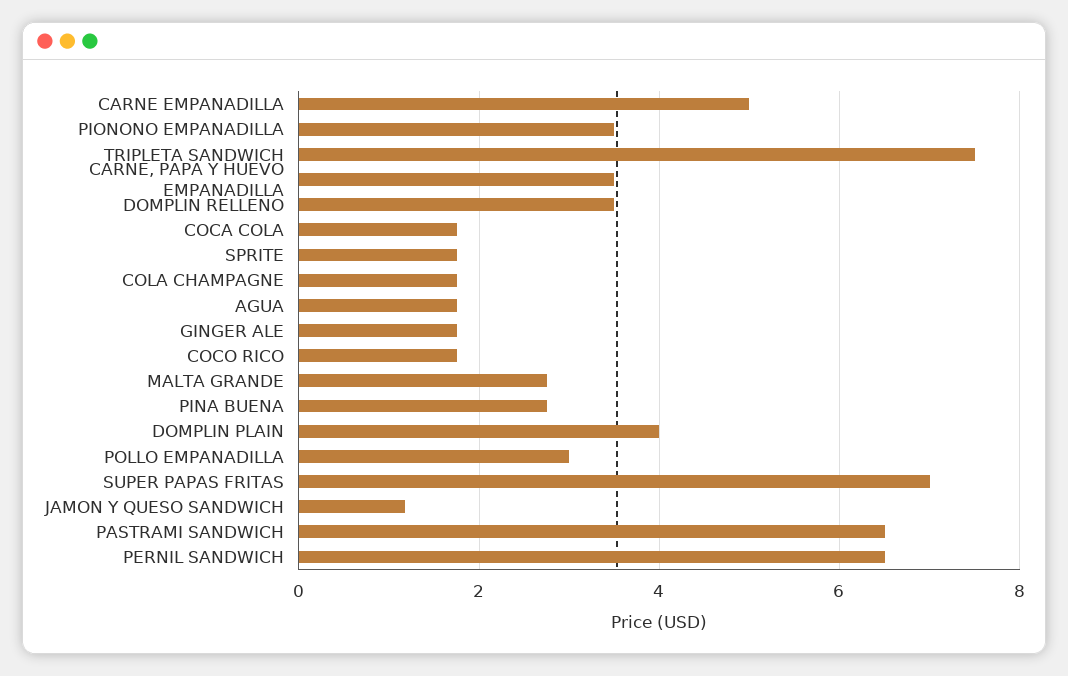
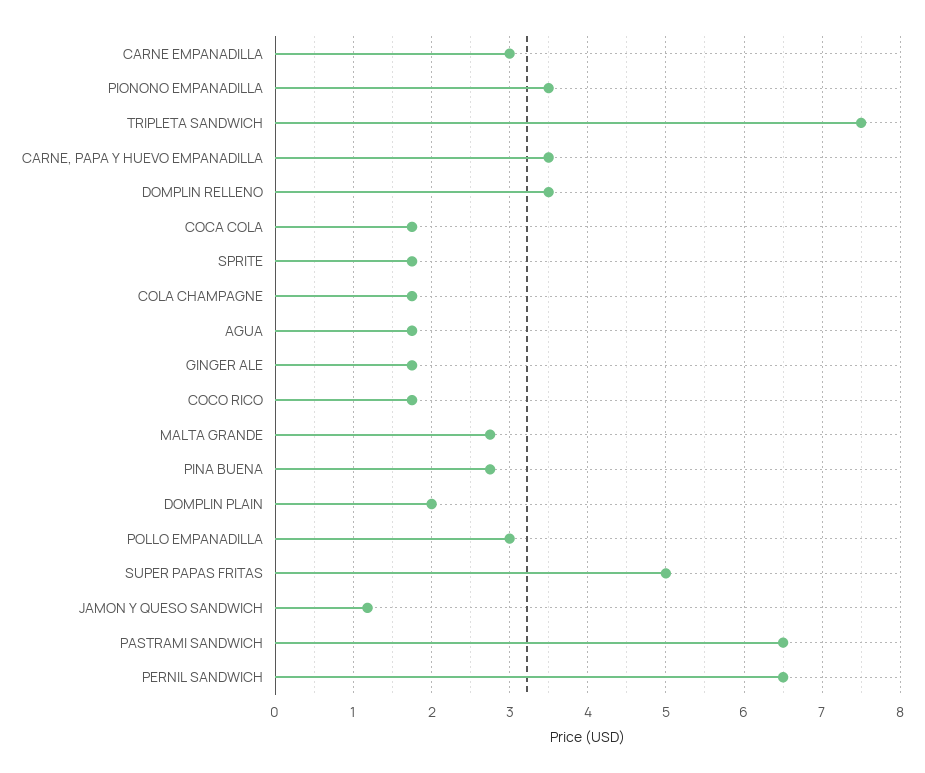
  {
-   "CARNE EMPANADILLA": 5,
+   "CARNE EMPANADILLA": 3,
    "PIONONO EMPANADILLA": 3.5,
    "TRIPLETA SANDWICH": 7.5,
    "CARNE, PAPA Y HUEVO EMPANADILLA": 3.5,
    "DOMPLIN RELLENO": 3.5,
    "COCA COLA": 1.8,
    "SPRITE": 1.8,
    "COLA CHAMPAGNE": 1.8,
    "AGUA": 1.8,
    "GINGER ALE": 1.8,
    "COCO RICO": 1.8,
    "MALTA GRANDE": 2.8,
    "PINA BUENA": 2.8,
-   "DOMPLIN PLAIN": 4,
+   "DOMPLIN PLAIN": 2,
    "POLLO EMPANADILLA": 3,
-   "SUPER PAPAS FRITAS": 7,
+   "SUPER PAPAS FRITAS": 5,
    "JAMON Y QUESO SANDWICH": 1.2,
    "PASTRAMI SANDWICH": 6.5,
    "PERNIL SANDWICH": 6.5
  }

